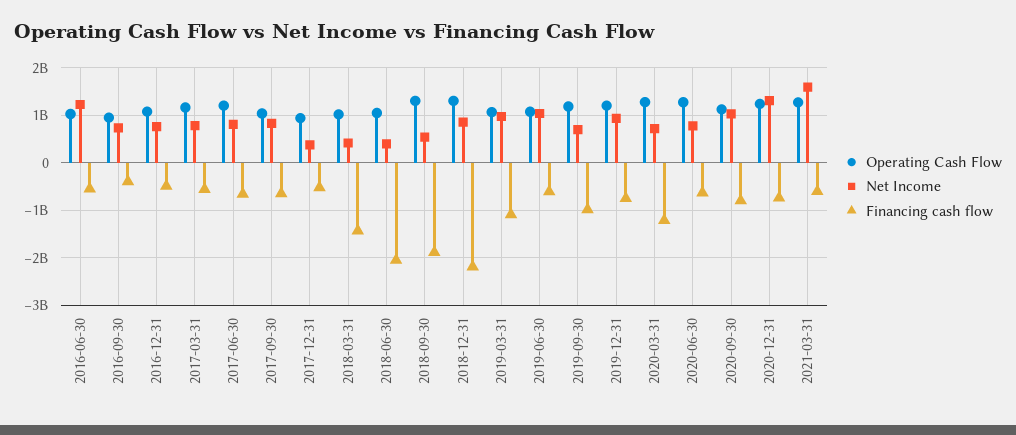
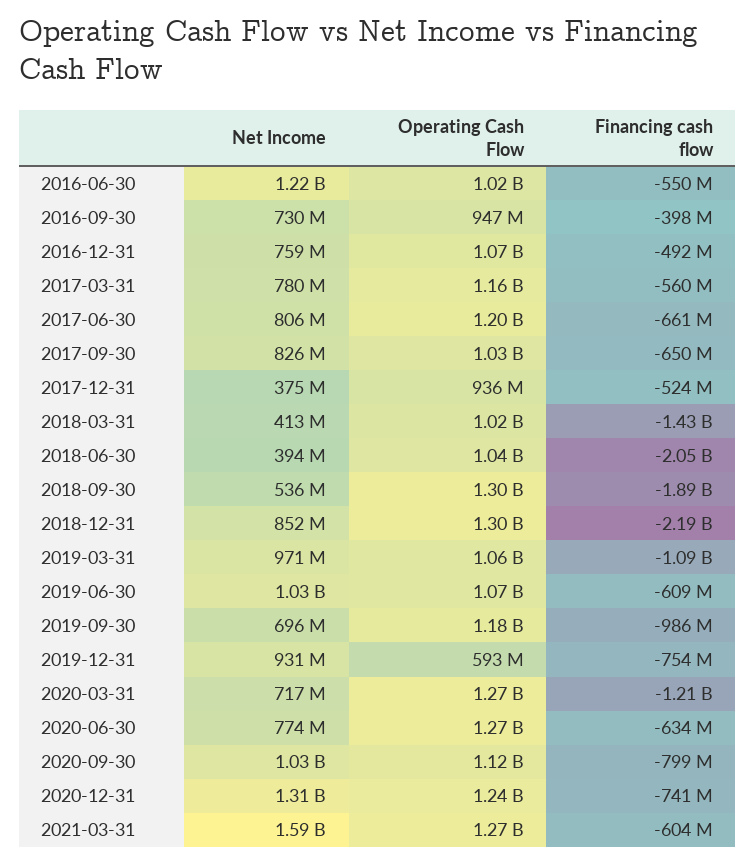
  {
    "Operating Cash Flow": {
      "2016-06-30": 1020000000,
      "2016-09-30": 947000000,
      "2016-12-31": 1070000000,
      "2017-03-31": 1160000000,
      "2017-06-30": 1200000000,
      "2017-09-30": 1030000000,
      "2017-12-31": 936000000,
      "2018-03-31": 1020000000,
      "2018-06-30": 1040000000,
      "2018-09-30": 1300000000,
      "2018-12-31": 1300000000,
      "2019-03-31": 1060000000,
      "2019-06-30": 1070000000,
      "2019-09-30": 1180000000,
-     "2019-12-31": 1200000000,
+     "2019-12-31": 593000000,
      "2020-03-31": 1270000000,
      "2020-06-30": 1270000000,
      "2020-09-30": 1120000000,
      "2020-12-31": 1240000000,
      "2021-03-31": 1270000000
    },
    "Net Income": {
      "2016-06-30": 1220000000,
      "2016-09-30": 730000000,
      "2016-12-31": 759000000,
      "2017-03-31": 780000000,
      "2017-06-30": 806000000,
      "2017-09-30": 826000000,
      "2017-12-31": 375000000,
      "2018-03-31": 413000000,
      "2018-06-30": 394000000,
      "2018-09-30": 536000000,
      "2018-12-31": 852000000,
      "2019-03-31": 971000000,
      "2019-06-30": 1030000000,
      "2019-09-30": 696000000,
      "2019-12-31": 931000000,
      "2020-03-31": 717000000,
      "2020-06-30": 774000000,
      "2020-09-30": 1030000000,
      "2020-12-31": 1310000000,
      "2021-03-31": 1590000000
    },
    "Financing cash flow": {
      "2016-06-30": -550000000,
      "2016-09-30": -398000000,
      "2016-12-31": -492000000,
      "2017-03-31": -560000000,
      "2017-06-30": -661000000,
      "2017-09-30": -650000000,
      "2017-12-31": -524000000,
      "2018-03-31": -1430000000,
      "2018-06-30": -2050000000,
      "2018-09-30": -1890000000,
      "2018-12-31": -2190000000,
      "2019-03-31": -1090000000,
      "2019-06-30": -609000000,
      "2019-09-30": -986000000,
      "2019-12-31": -754000000,
      "2020-03-31": -1210000000,
      "2020-06-30": -634000000,
      "2020-09-30": -799000000,
      "2020-12-31": -741000000,
      "2021-03-31": -604000000
    }
  }

